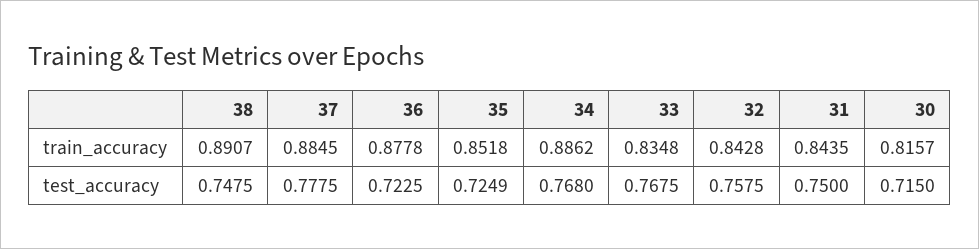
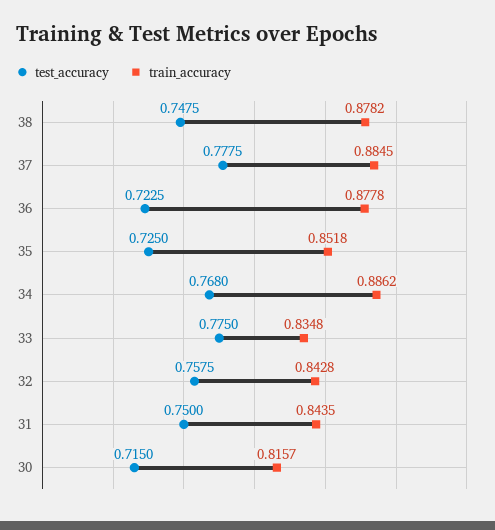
  {
    "train_accuracy": {
-     "38": 0.8907,
+     "38": 0.8782,
      "37": 0.8845,
      "36": 0.8778,
      "35": 0.8518,
      "34": 0.8862,
      "33": 0.8348,
      "32": 0.8428,
      "31": 0.8435,
      "30": 0.8157
    },
    "test_accuracy": {
      "38": 0.7475,
      "37": 0.7775,
      "36": 0.7225,
-     "35": 0.7249,
+     "35": 0.725,
      "34": 0.768,
-     "33": 0.7675,
+     "33": 0.775,
      "32": 0.7575,
      "31": 0.75,
      "30": 0.715
    }
  }

